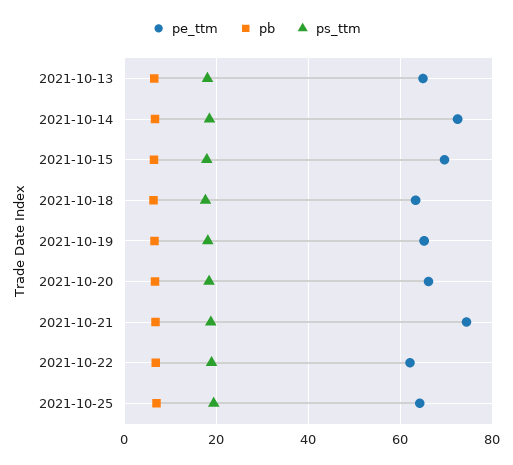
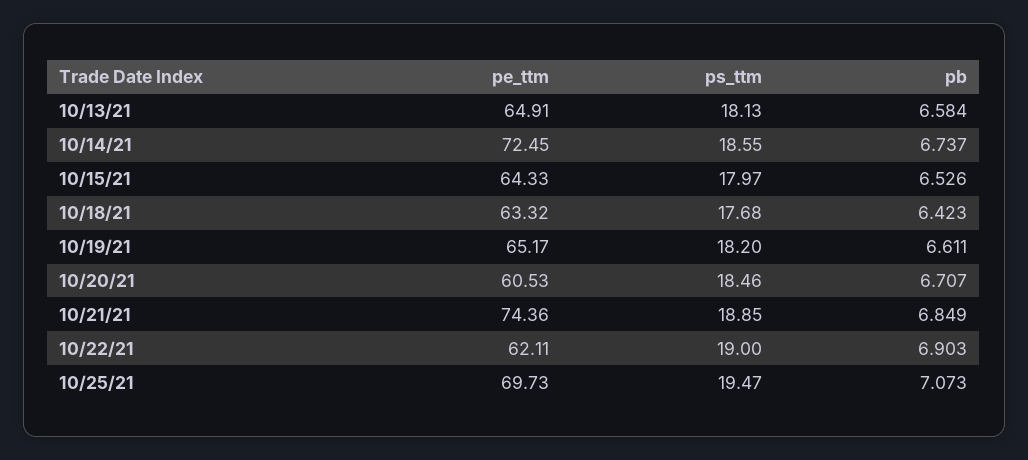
  {
    "pe_ttm": {
      "2021-10-13": 64.91,
      "2021-10-14": 72.45,
-     "2021-10-15": 70,
+     "2021-10-15": 64.33,
      "2021-10-18": 63.32,
      "2021-10-19": 65.17,
-     "2021-10-20": 66,
+     "2021-10-20": 60.53,
      "2021-10-21": 74.36,
      "2021-10-22": 62.11,
-     "2021-10-25": 64
+     "2021-10-25": 69.73
    },
    "pb": {
      "2021-10-13": 6.584,
      "2021-10-14": 6.737,
      "2021-10-15": 6.526,
      "2021-10-18": 6.423,
      "2021-10-19": 6.611,
      "2021-10-20": 6.707,
      "2021-10-21": 6.849,
      "2021-10-22": 6.903,
      "2021-10-25": 7.073
    },
    "ps_ttm": {
      "2021-10-13": 18.13,
      "2021-10-14": 18.55,
      "2021-10-15": 17.97,
      "2021-10-18": 17.68,
      "2021-10-19": 18.2,
      "2021-10-20": 18.46,
      "2021-10-21": 18.85,
      "2021-10-22": 19,
      "2021-10-25": 19.47
    }
  }

